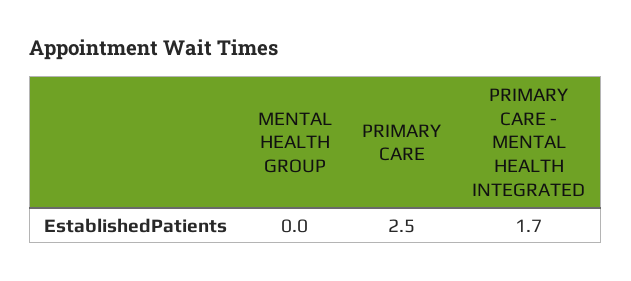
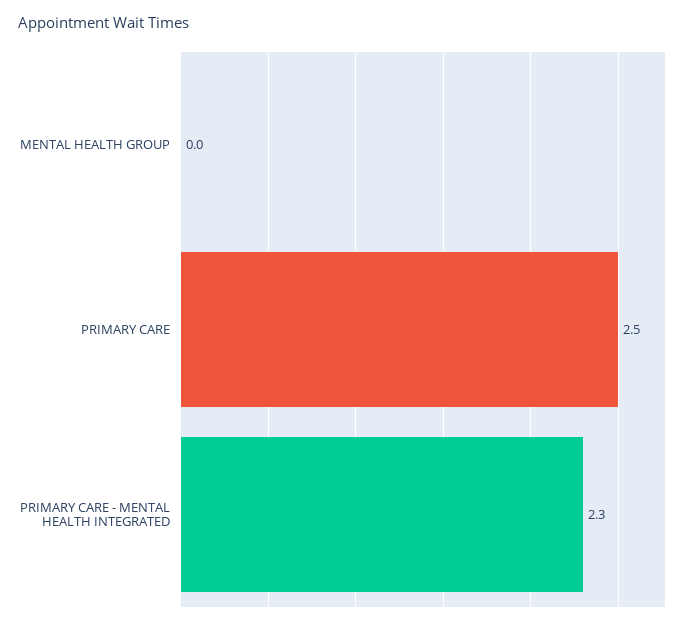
  {
    "MENTAL HEALTH GROUP": 0,
    "PRIMARY CARE": 2.5,
-   "PRIMARY CARE - MENTAL HEALTH INTEGRATED": 1.7
+   "PRIMARY CARE - MENTAL HEALTH INTEGRATED": 2.3
  }

